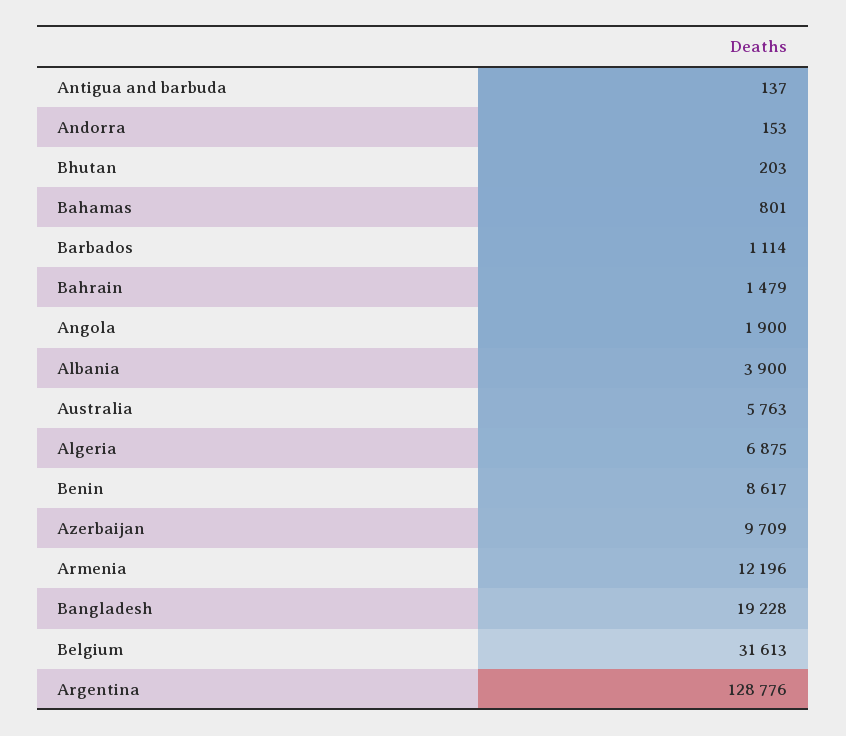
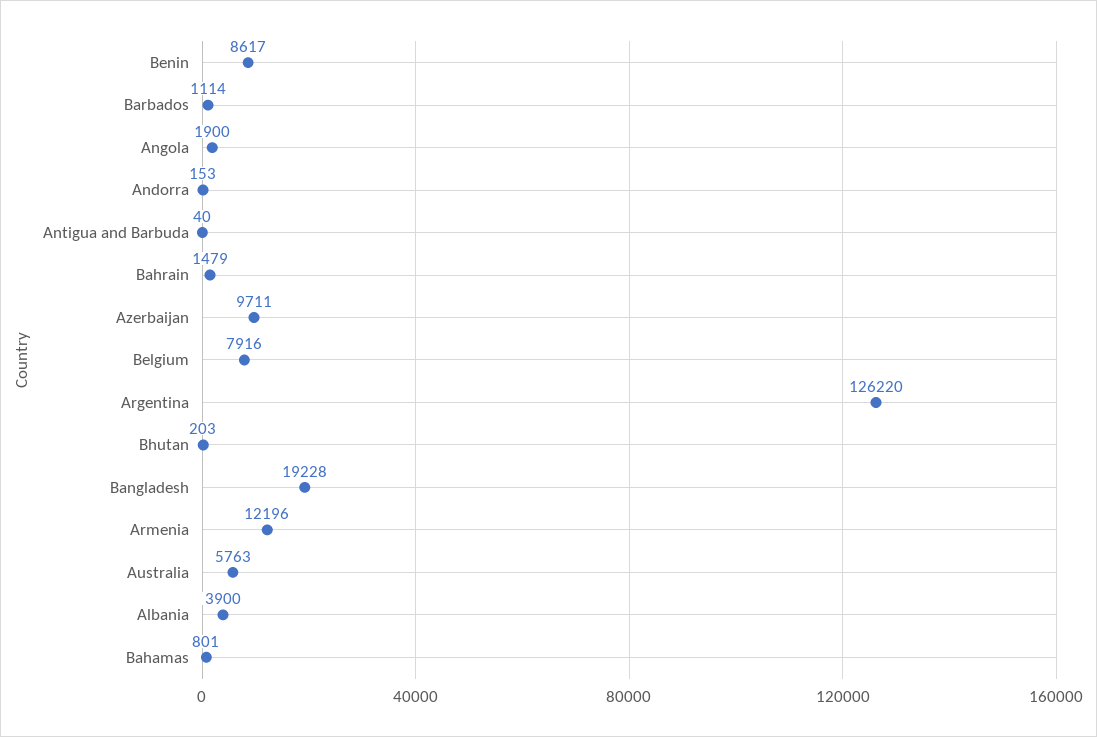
  {
-   "Antigua and barbuda": 137,
+   "Antigua and barbuda": 40,
    "Andorra": 153,
    "Bhutan": 203,
    "Bahamas": 801,
    "Barbados": 1114,
    "Bahrain": 1479,
    "Angola": 1900,
    "Albania": 3900,
    "Australia": 5763,
-   "Algeria": 6875,
    "Benin": 8617,
-   "Azerbaijan": 9709,
+   "Azerbaijan": 9711,
    "Armenia": 12196,
    "Bangladesh": 19228,
-   "Belgium": 31613,
+   "Belgium": 7916,
-   "Argentina": 128776
+   "Argentina": 126220
  }

